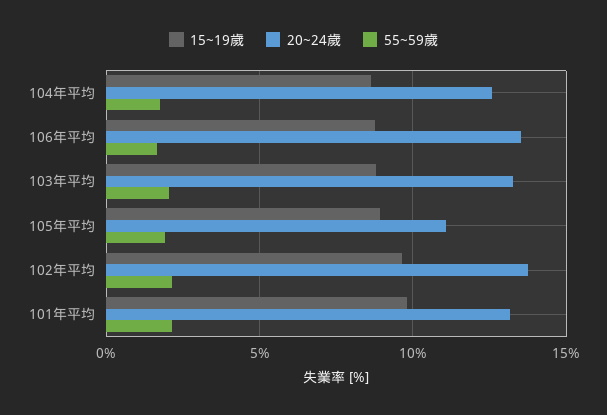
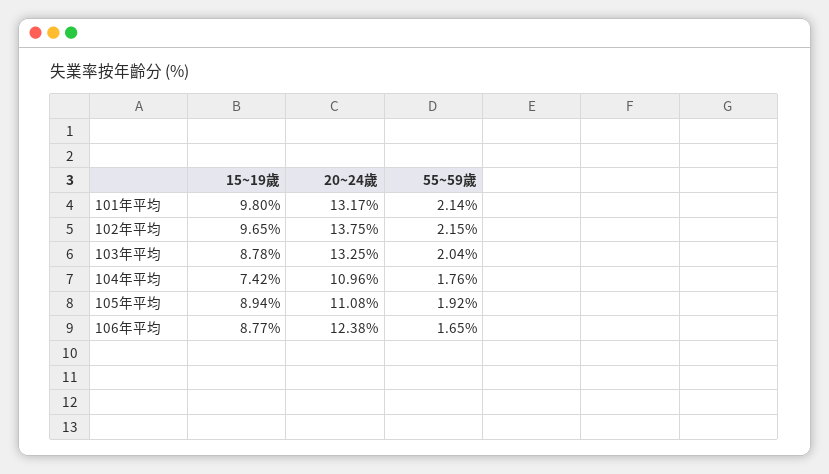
  {
    "15~19歲": {
-     "104年平均": 8.5,
+     "104年平均": 7.42,
      "106年平均": 8.77,
      "103年平均": 8.78,
      "105年平均": 8.94,
      "102年平均": 9.65,
      "101年平均": 9.8
    },
    "20~24歲": {
-     "104年平均": 12.5,
+     "104年平均": 10.96,
-     "106年平均": 13.5,
+     "106年平均": 12.38,
      "103年平均": 13.25,
      "105年平均": 11.08,
      "102年平均": 13.75,
      "101年平均": 13.17
    },
    "55~59歲": {
      "104年平均": 1.76,
      "106年平均": 1.65,
      "103年平均": 2.04,
      "105年平均": 1.92,
      "102年平均": 2.15,
      "101年平均": 2.14
    }
  }

